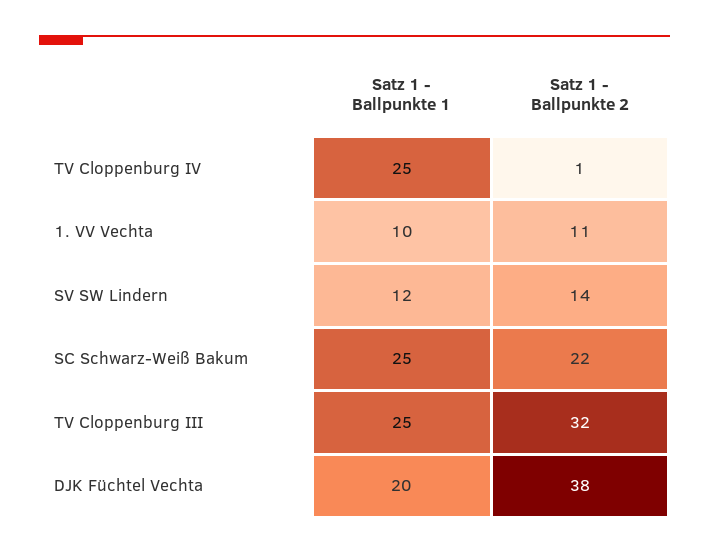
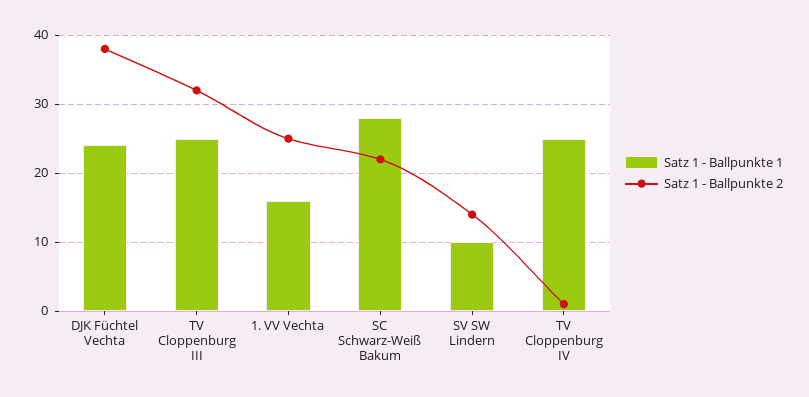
  {
    "Satz 1 - Ballpunkte 1": {
      "TV Cloppenburg IV": 25,
-     "1. VV Vechta": 10,
+     "1. VV Vechta": 16,
-     "SV SW Lindern": 12,
+     "SV SW Lindern": 10,
-     "SC Schwarz-Weiß Bakum": 25,
+     "SC Schwarz-Weiß Bakum": 28,
      "TV Cloppenburg III": 25,
-     "DJK Füchtel Vechta": 20
+     "DJK Füchtel Vechta": 24
    },
    "Satz 1 - Ballpunkte 2": {
      "TV Cloppenburg IV": 1,
-     "1. VV Vechta": 11,
+     "1. VV Vechta": 25,
      "SV SW Lindern": 14,
      "SC Schwarz-Weiß Bakum": 22,
      "TV Cloppenburg III": 32,
      "DJK Füchtel Vechta": 38
    }
  }

